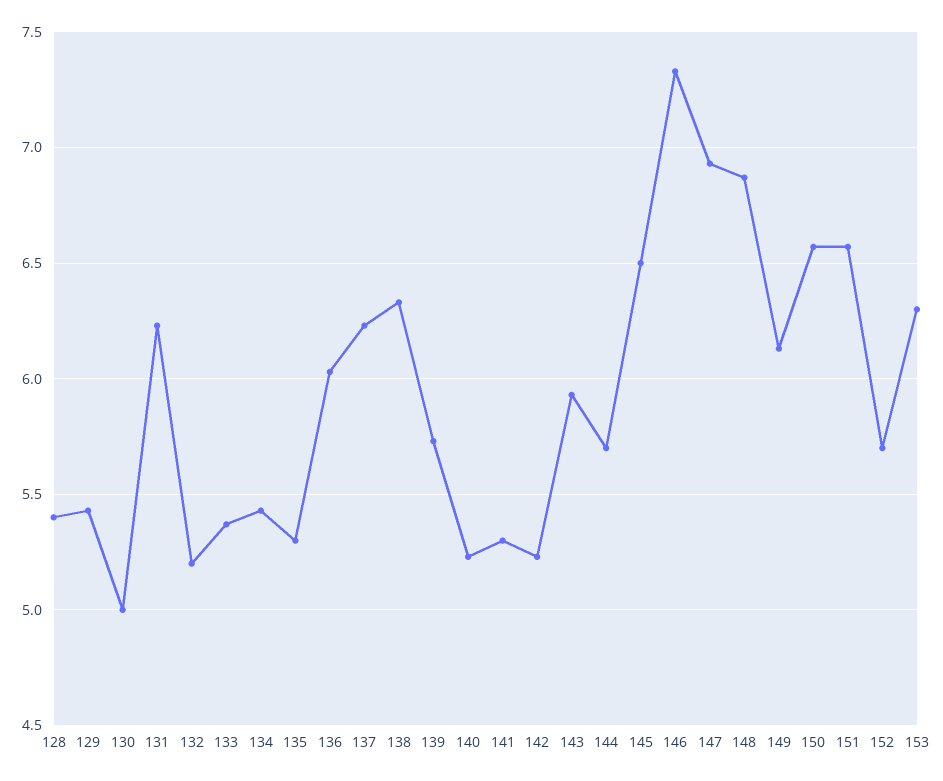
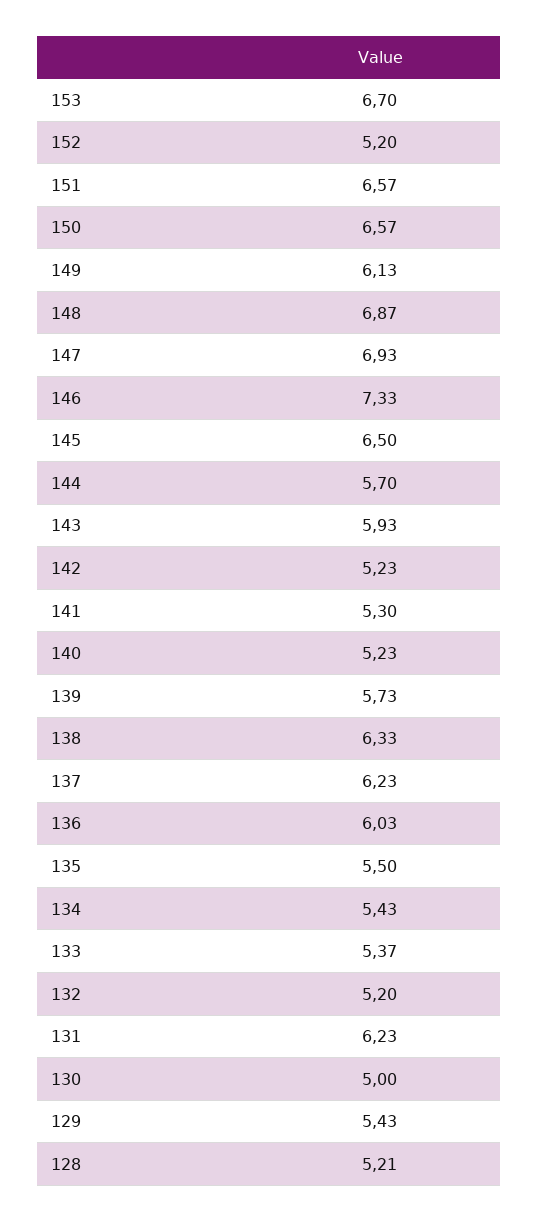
  {
-   "128": 5.4,
+   "128": 5.21,
    "129": 5.43,
    "130": 5,
    "131": 6.23,
    "132": 5.2,
    "133": 5.37,
    "134": 5.43,
-   "135": 5.3,
+   "135": 5.5,
    "136": 6.03,
    "137": 6.23,
    "138": 6.33,
    "139": 5.73,
    "140": 5.23,
    "141": 5.3,
    "142": 5.23,
    "143": 5.93,
    "144": 5.7,
    "145": 6.5,
    "146": 7.33,
    "147": 6.93,
    "148": 6.87,
    "149": 6.13,
    "150": 6.57,
    "151": 6.57,
-   "152": 5.7,
+   "152": 5.2,
-   "153": 6.3
+   "153": 6.7
  }

